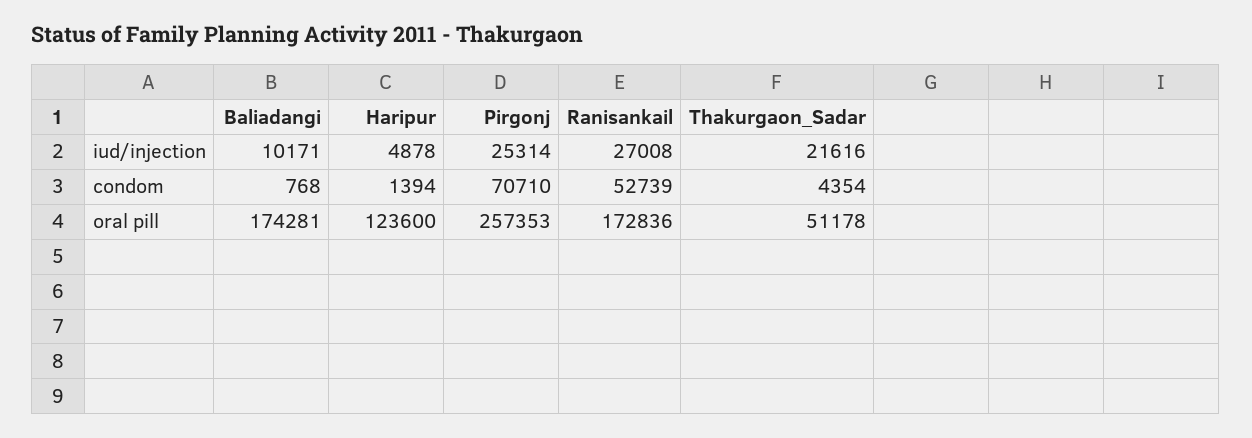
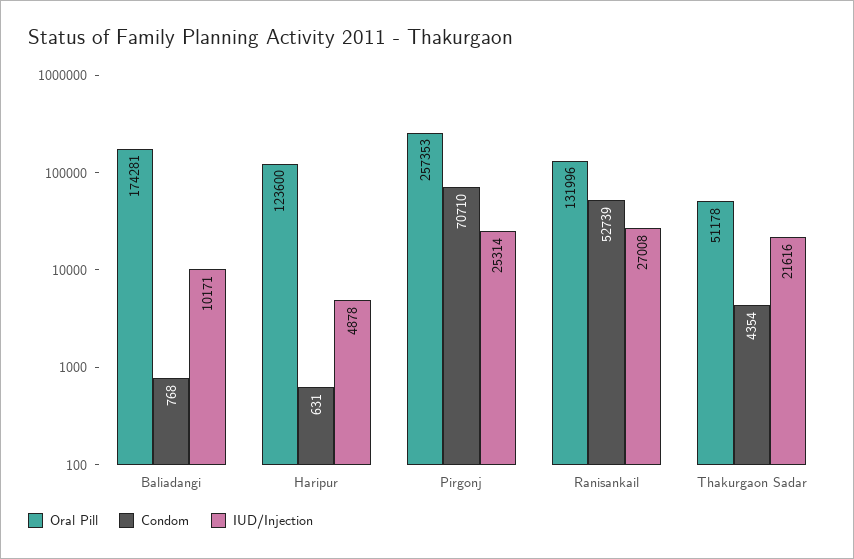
  {
    "iud/injection": {
      "Baliadangi": 10171,
      "Haripur": 4878,
      "Pirgonj": 25314,
      "Ranisankail": 27008,
      "Thakurgaon_Sadar": 21616
    },
    "condom": {
      "Baliadangi": 768,
-     "Haripur": 1394,
+     "Haripur": 631,
      "Pirgonj": 70710,
      "Ranisankail": 52739,
      "Thakurgaon_Sadar": 4354
    },
    "oral pill": {
      "Baliadangi": 174281,
      "Haripur": 123600,
      "Pirgonj": 257353,
-     "Ranisankail": 172836,
+     "Ranisankail": 131996,
      "Thakurgaon_Sadar": 51178
    }
  }

